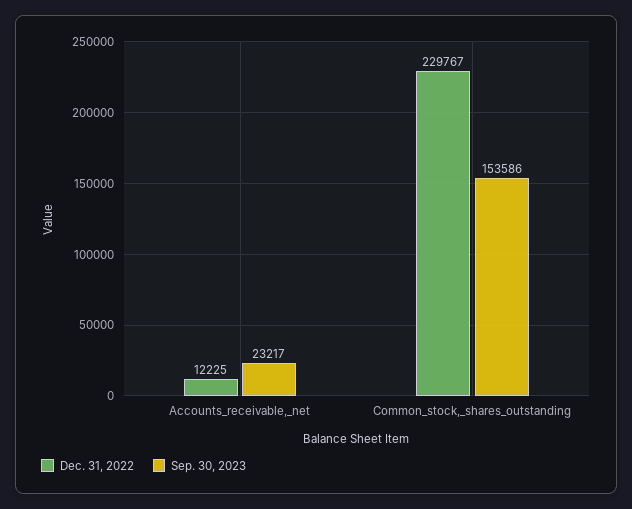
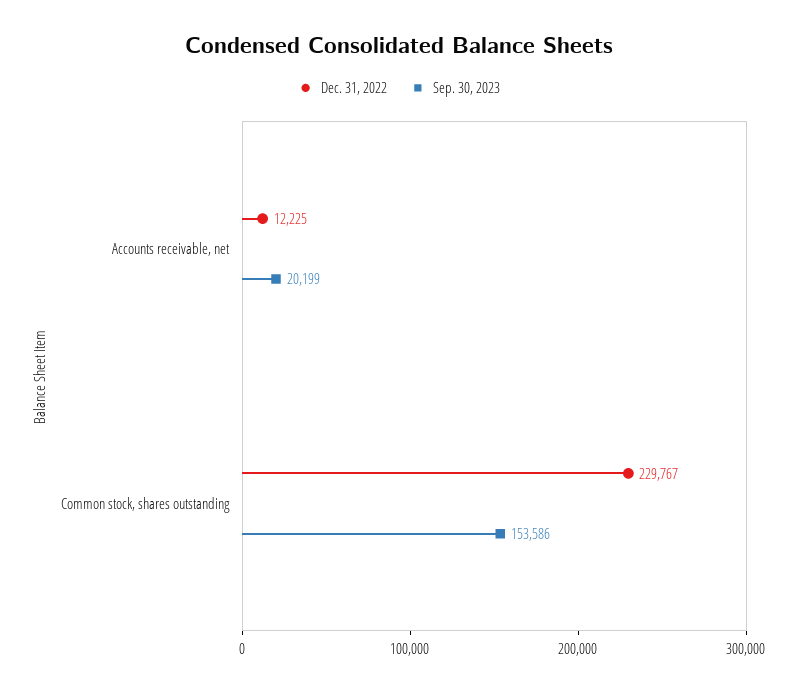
  {
    "Dec. 31, 2022": {
      "Accounts_receivable,_net": 12225,
      "Common_stock,_shares_outstanding": 229767
    },
    "Sep. 30, 2023": {
-     "Accounts_receivable,_net": 23217,
+     "Accounts_receivable,_net": 20199,
      "Common_stock,_shares_outstanding": 153586
    }
  }

